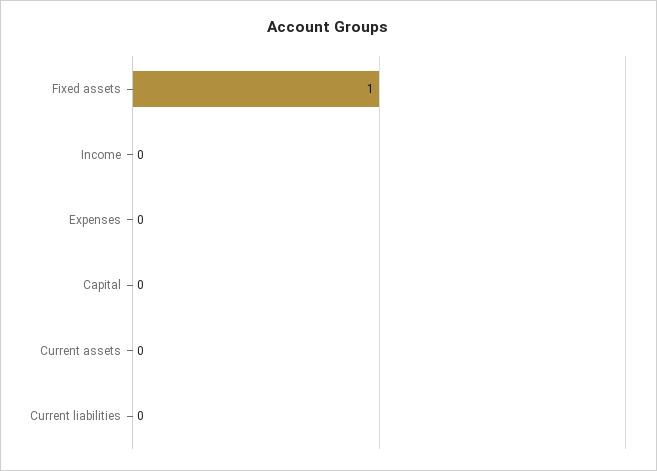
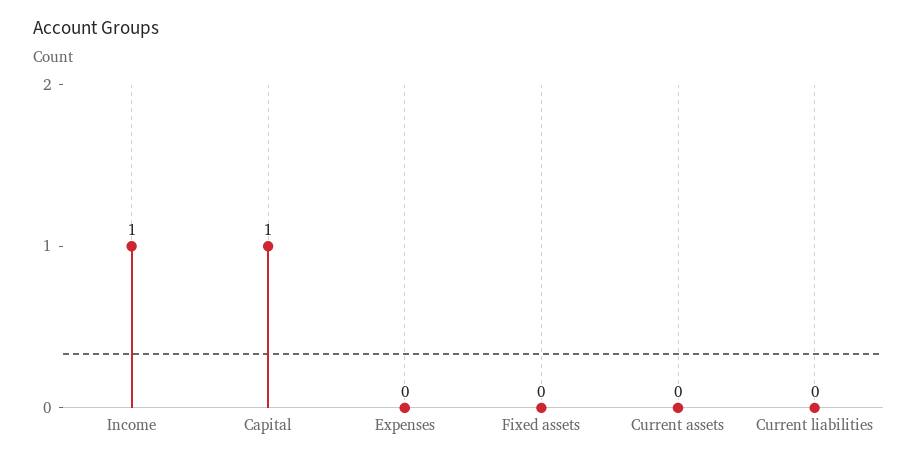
  {
-   "Fixed assets": 1,
+   "Fixed assets": 0,
-   "Income": 0,
+   "Income": 1,
    "Expenses": 0,
-   "Capital": 0,
+   "Capital": 1,
    "Current assets": 0,
    "Current liabilities": 0
  }

